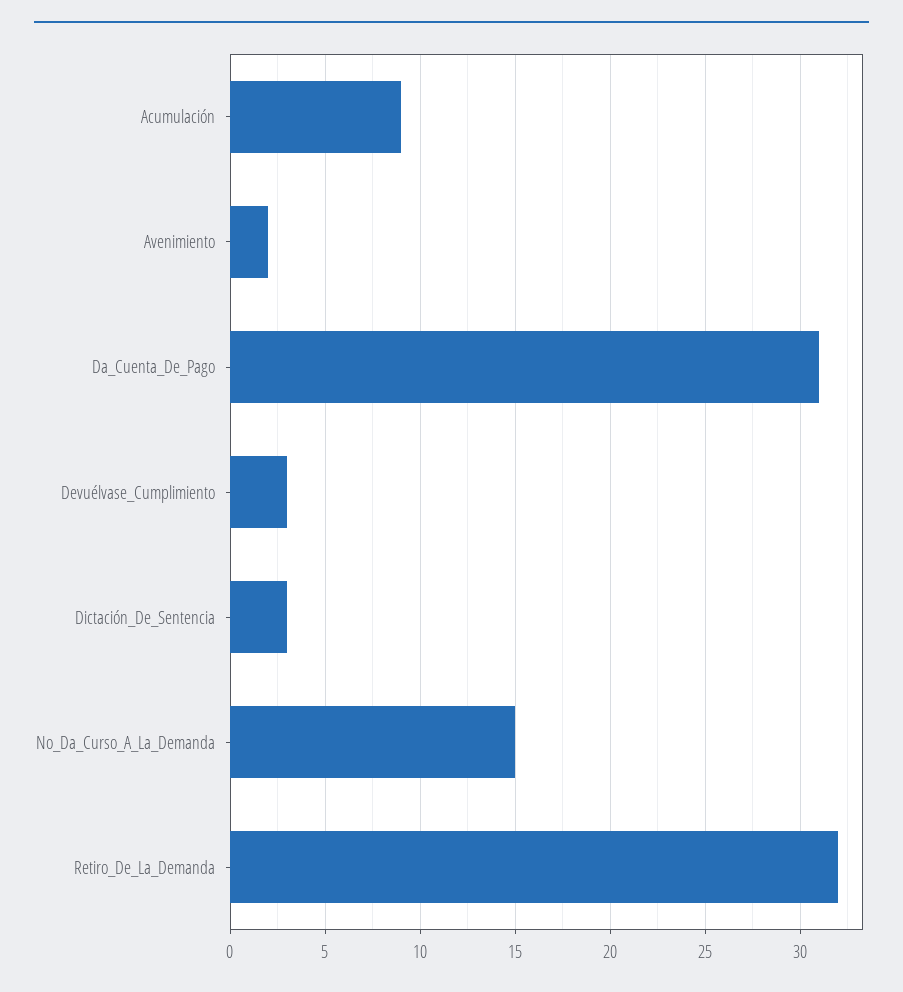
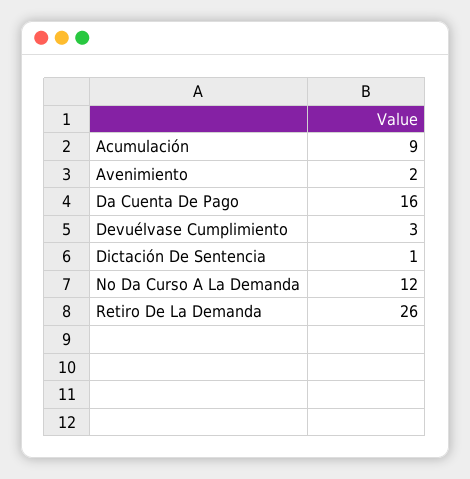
  {
    "Acumulación": 9,
    "Avenimiento": 2,
-   "Da_Cuenta_De_Pago": 31,
+   "Da_Cuenta_De_Pago": 16,
    "Devuélvase_Cumplimiento": 3,
-   "Dictación_De_Sentencia": 3,
+   "Dictación_De_Sentencia": 1,
-   "No_Da_Curso_A_La_Demanda": 15,
+   "No_Da_Curso_A_La_Demanda": 12,
-   "Retiro_De_La_Demanda": 32
+   "Retiro_De_La_Demanda": 26
  }

